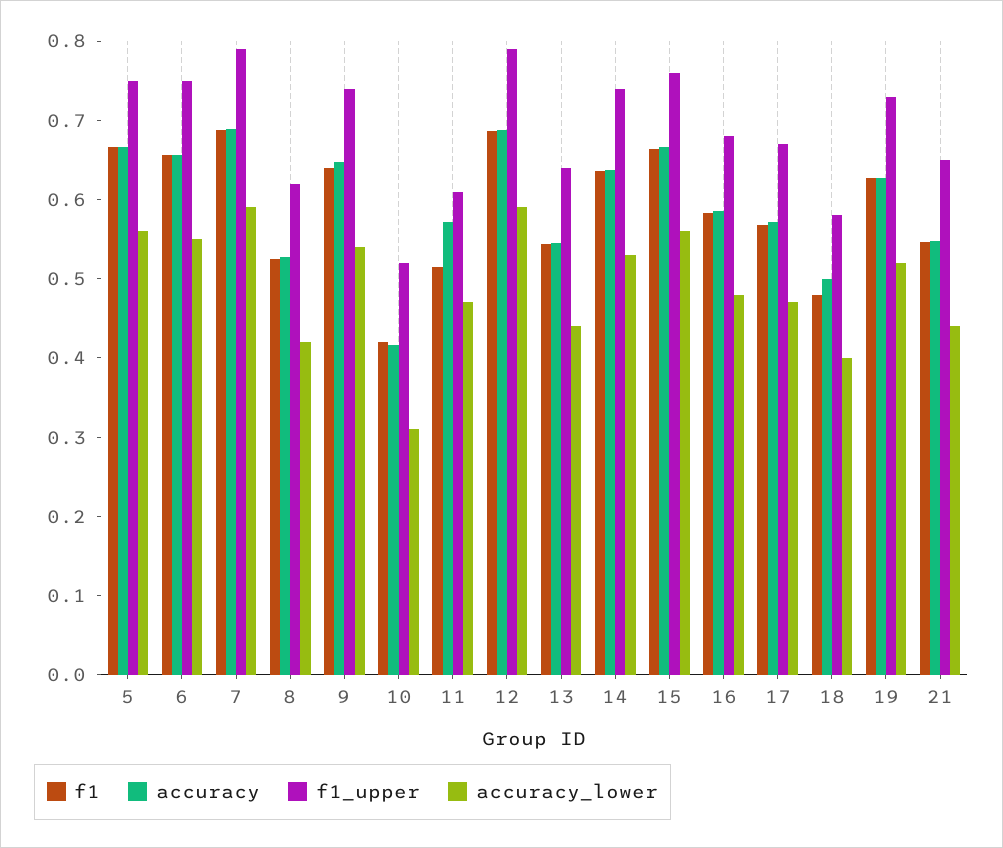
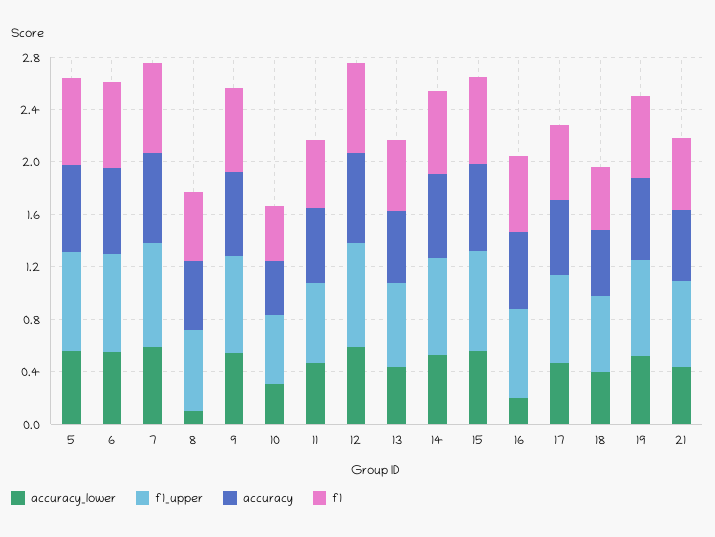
  {
    "f1": {
      "5": 0.66,
      "6": 0.66,
      "7": 0.68,
      "8": 0.52,
      "9": 0.64,
      "10": 0.42,
      "11": 0.52,
      "12": 0.68,
      "13": 0.54,
      "14": 0.64,
      "15": 0.66,
      "16": 0.58,
      "17": 0.56,
      "18": 0.48,
      "19": 0.62,
      "21": 0.54
    },
    "accuracy": {
      "5": 0.66,
      "6": 0.66,
      "7": 0.68,
      "8": 0.52,
      "9": 0.64,
      "10": 0.42,
      "11": 0.58,
      "12": 0.68,
      "13": 0.54,
      "14": 0.64,
      "15": 0.66,
      "16": 0.58,
      "17": 0.58,
      "18": 0.5,
      "19": 0.62,
      "21": 0.54
    },
    "f1_upper": {
      "5": 0.76,
      "6": 0.76,
      "7": 0.8,
      "8": 0.62,
      "9": 0.74,
      "10": 0.52,
      "11": 0.62,
      "12": 0.8,
      "13": 0.64,
      "14": 0.74,
      "15": 0.76,
      "16": 0.68,
      "17": 0.68,
      "18": 0.58,
      "19": 0.74,
      "21": 0.66
    },
    "accuracy_lower": {
      "5": 0.56,
      "6": 0.56,
      "7": 0.6,
-     "8": 0.42,
+     "8": 0.1,
      "9": 0.54,
      "10": 0.32,
      "11": 0.48,
      "12": 0.6,
      "13": 0.44,
      "14": 0.54,
      "15": 0.56,
-     "16": 0.48,
+     "16": 0.2,
      "17": 0.48,
      "18": 0.4,
      "19": 0.52,
      "21": 0.44
    }
  }

